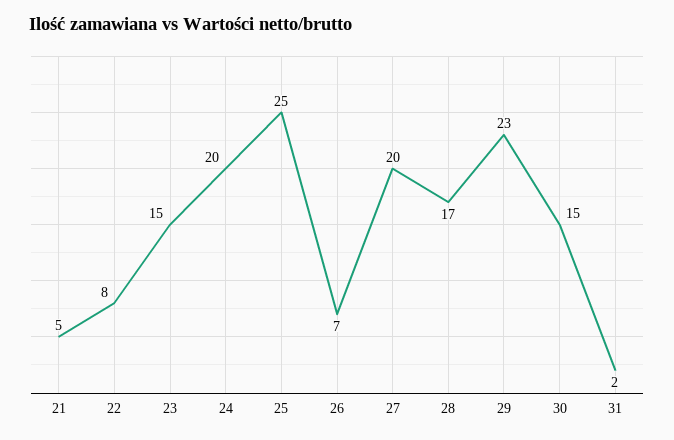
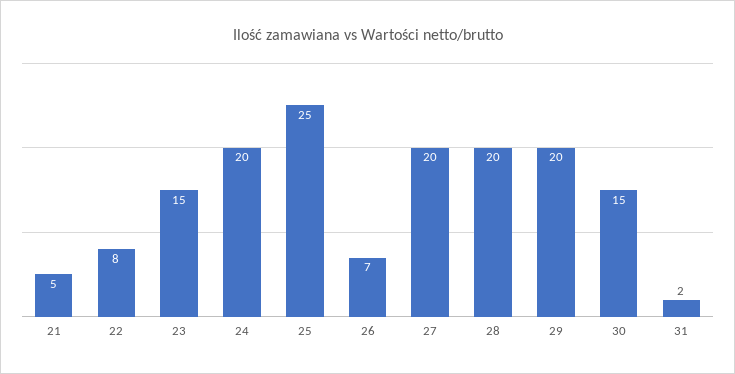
  {
    "21": 5,
    "22": 8,
    "23": 15,
    "24": 20,
    "25": 25,
    "26": 7,
    "27": 20,
-   "28": 17,
+   "28": 20,
-   "29": 23,
+   "29": 20,
    "30": 15,
    "31": 2
  }

